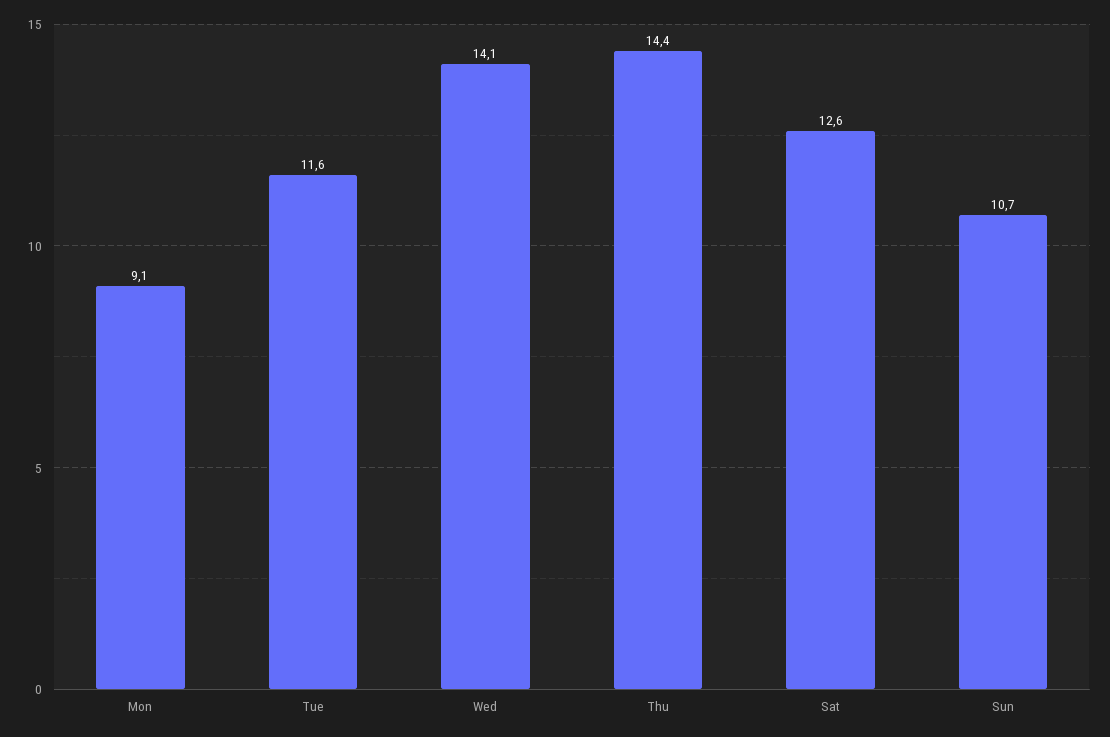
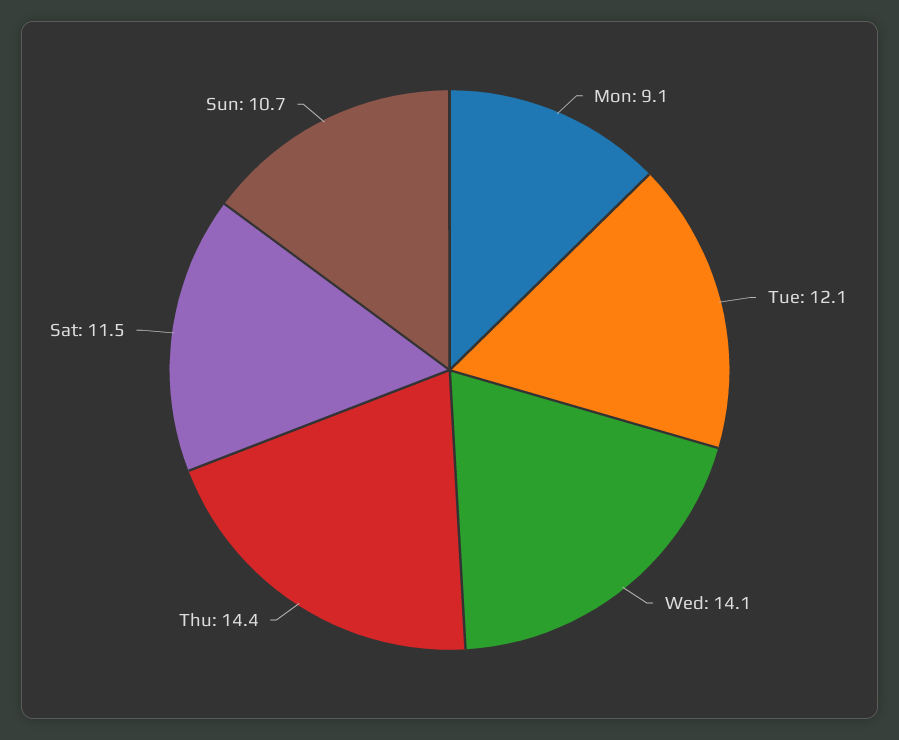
  {
    "Mon": 9.1,
-   "Tue": 11.6,
+   "Tue": 12.1,
    "Wed": 14.1,
    "Thu": 14.4,
-   "Sat": 12.6,
+   "Sat": 11.5,
    "Sun": 10.7
  }

